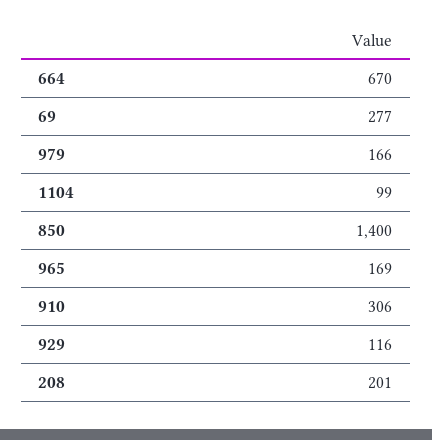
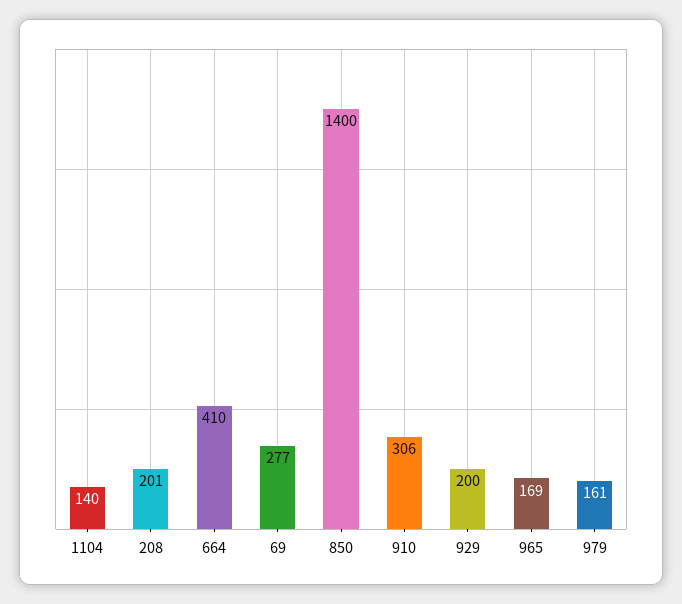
  {
-   "664": 670,
+   "664": 410,
    "69": 277,
-   "979": 166,
+   "979": 161,
-   "1104": 99,
+   "1104": 140,
    "850": 1400,
    "965": 169,
    "910": 306,
-   "929": 116,
+   "929": 200,
    "208": 201
  }

